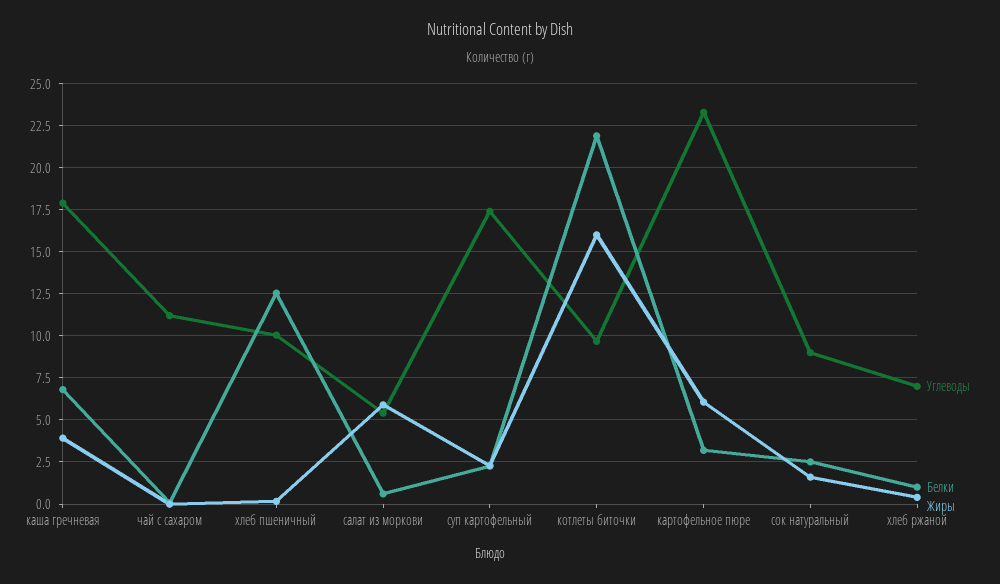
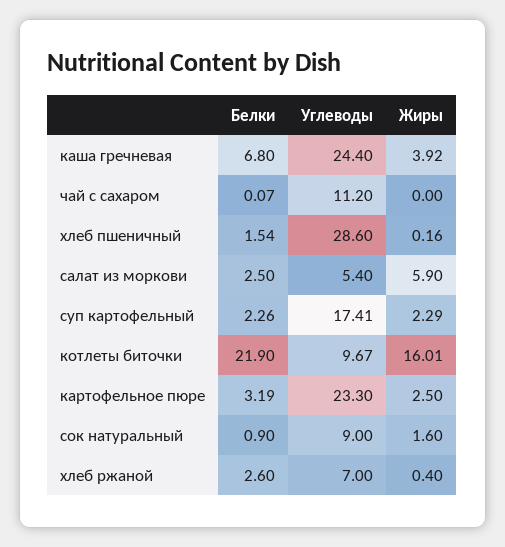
  {
    "Углеводы": {
-     "каша гречневая": 18,
+     "каша гречневая": 24.4,
      "чай с сахаром": 11.2,
-     "хлеб пшеничный": 10,
+     "хлеб пшеничный": 28.6,
      "салат из моркови": 5.4,
      "суп картофельный": 17.41,
      "котлеты биточки": 9.67,
      "картофельное пюре": 23.3,
      "сок натуральный": 9,
      "хлеб ржаной": 7
    },
    "Белки": {
      "каша гречневая": 6.8,
      "чай с сахаром": 0.07,
-     "хлеб пшеничный": 12.5,
+     "хлеб пшеничный": 1.54,
-     "салат из моркови": 0.5,
+     "салат из моркови": 2.5,
      "суп картофельный": 2.26,
      "котлеты биточки": 21.9,
      "картофельное пюре": 3.19,
-     "сок натуральный": 2.5,
+     "сок натуральный": 0.9,
-     "хлеб ржаной": 1
+     "хлеб ржаной": 2.6
    },
    "Жиры": {
      "каша гречневая": 3.92,
      "чай с сахаром": 0,
      "хлеб пшеничный": 0.16,
      "салат из моркови": 5.9,
      "суп картофельный": 2.29,
      "котлеты биточки": 16.01,
-     "картофельное пюре": 6,
+     "картофельное пюре": 2.5,
      "сок натуральный": 1.6,
      "хлеб ржаной": 0.4
    }
  }

